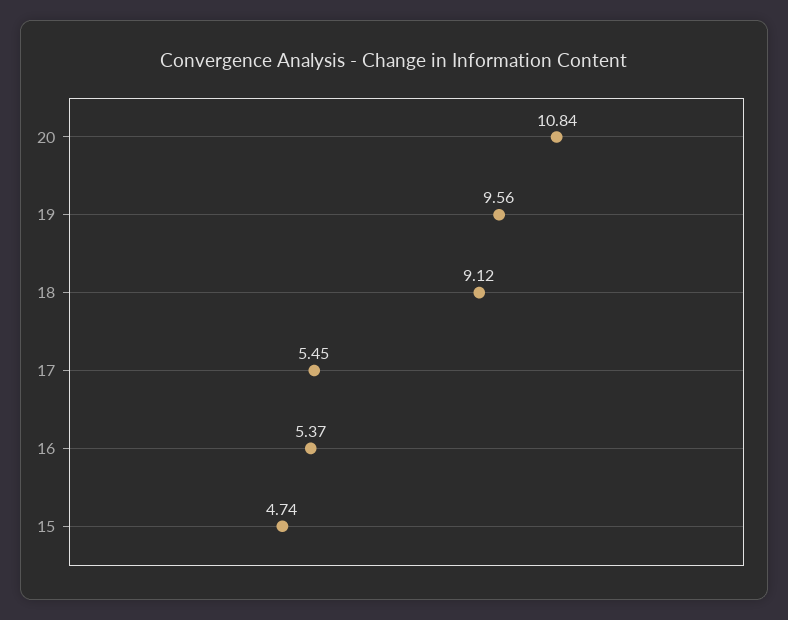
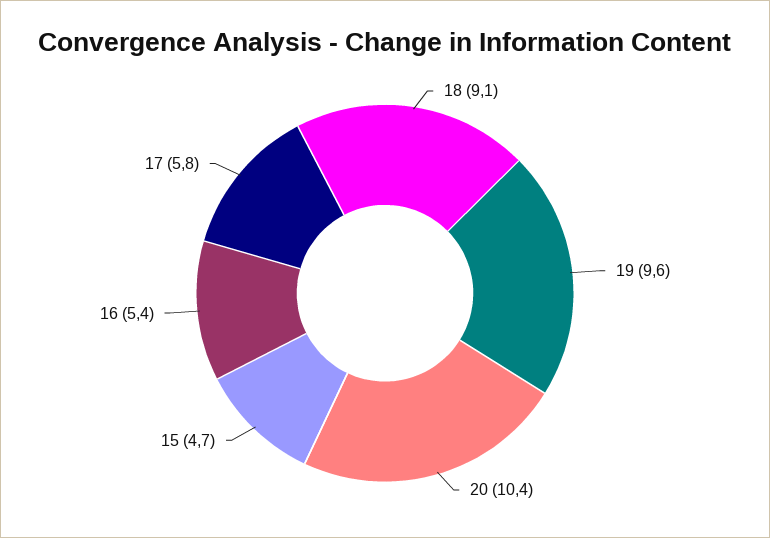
  {
-   "20": 10.84,
+   "20": 10.4,
    "19": 9.56,
    "18": 9.12,
-   "17": 5.45,
+   "17": 5.8,
    "16": 5.37,
    "15": 4.74
  }

